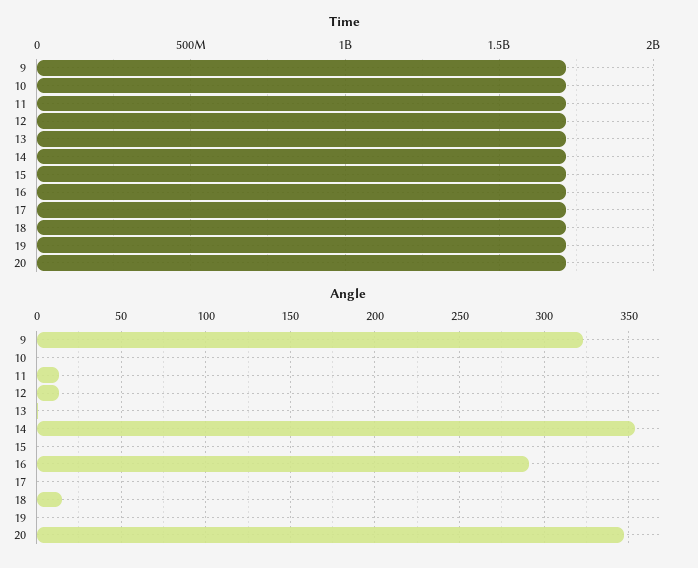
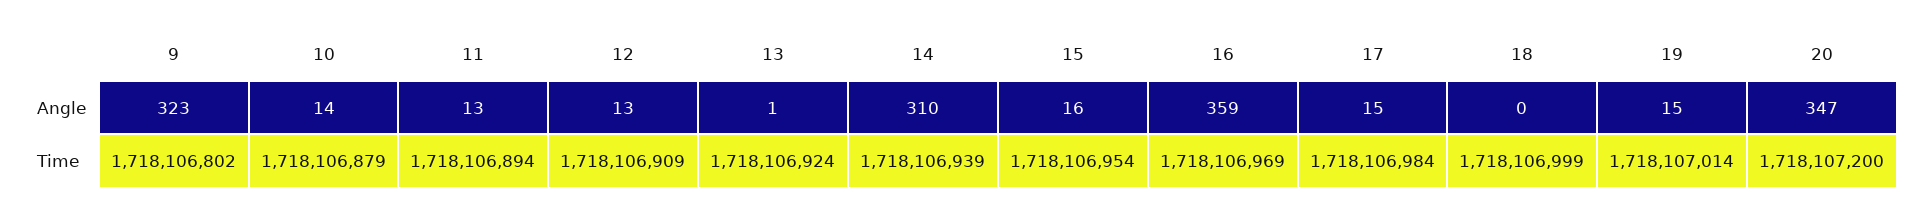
  {
    "Time": {
      "9": 1718106802,
      "10": 1718106879,
      "11": 1718106894,
      "12": 1718106909,
      "13": 1718106924,
      "14": 1718106939,
      "15": 1718106954,
      "16": 1718106969,
      "17": 1718106984,
      "18": 1718106999,
      "19": 1718107014,
      "20": 1718107200
    },
    "Angle": {
      "9": 323,
-     "10": 0,
+     "10": 14,
      "11": 13,
      "12": 13,
      "13": 1,
-     "14": 355,
+     "14": 310,
-     "15": 0,
+     "15": 16,
-     "16": 290,
+     "16": 359,
-     "17": 0,
+     "17": 15,
-     "18": 15,
+     "18": 0,
-     "19": 0,
+     "19": 15,
      "20": 347
    }
  }

